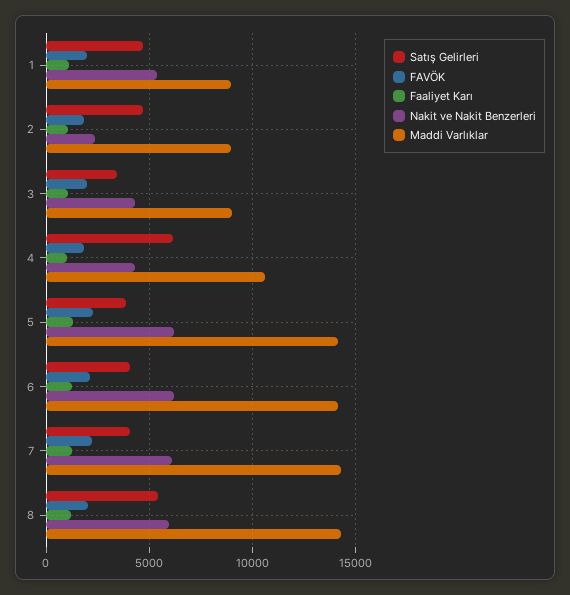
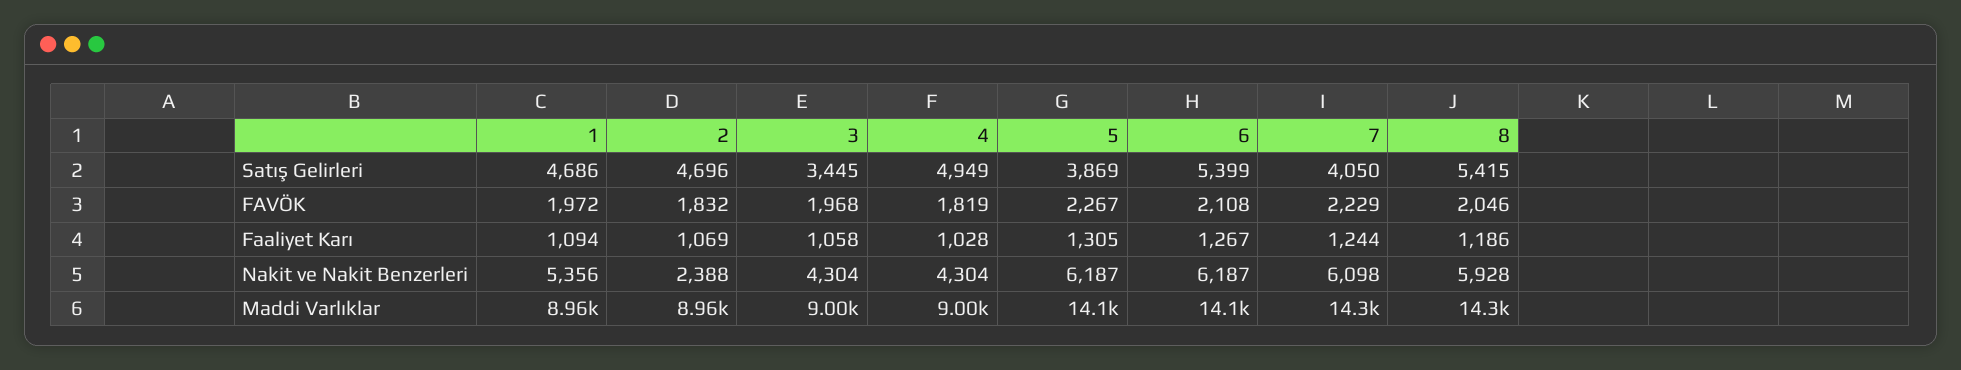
  {
    "Satış Gelirleri": {
      "1": 4686,
      "2": 4696,
      "3": 3445,
-     "4": 6000,
+     "4": 4949,
      "5": 3869,
-     "6": 4000,
+     "6": 5399,
      "7": 4050,
      "8": 5415
    },
    "FAVÖK": {
      "1": 1972,
      "2": 1832,
      "3": 1968,
      "4": 1819,
      "5": 2267,
      "6": 2108,
      "7": 2229,
      "8": 2046
    },
    "Faaliyet Karı": {
      "1": 1094,
      "2": 1069,
      "3": 1058,
      "4": 1028,
      "5": 1305,
      "6": 1267,
      "7": 1244,
      "8": 1186
    },
    "Nakit ve Nakit Benzerleri": {
      "1": 5356,
      "2": 2388,
      "3": 4304,
      "4": 4304,
      "5": 6187,
      "6": 6187,
      "7": 6098,
      "8": 5928
    },
    "Maddi Varlıklar": {
      "1": 8960,
      "2": 8960,
      "3": 9000,
-     "4": 10500,
+     "4": 9000,
      "5": 14100,
      "6": 14100,
      "7": 14300,
      "8": 14300
    }
  }

